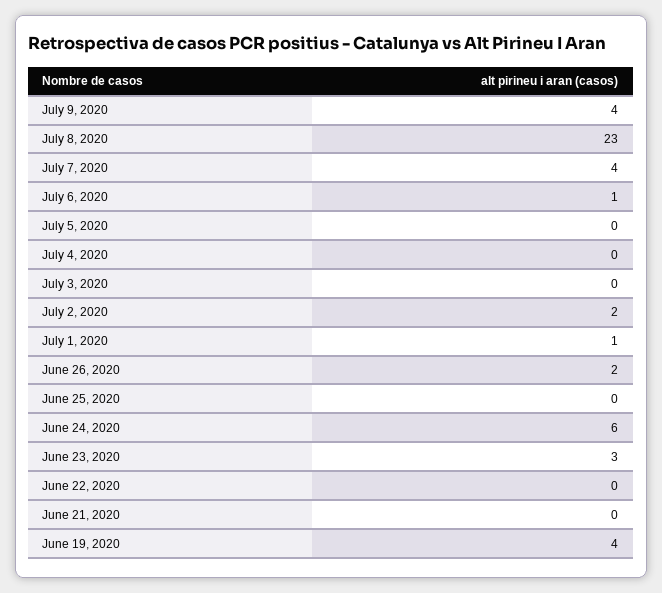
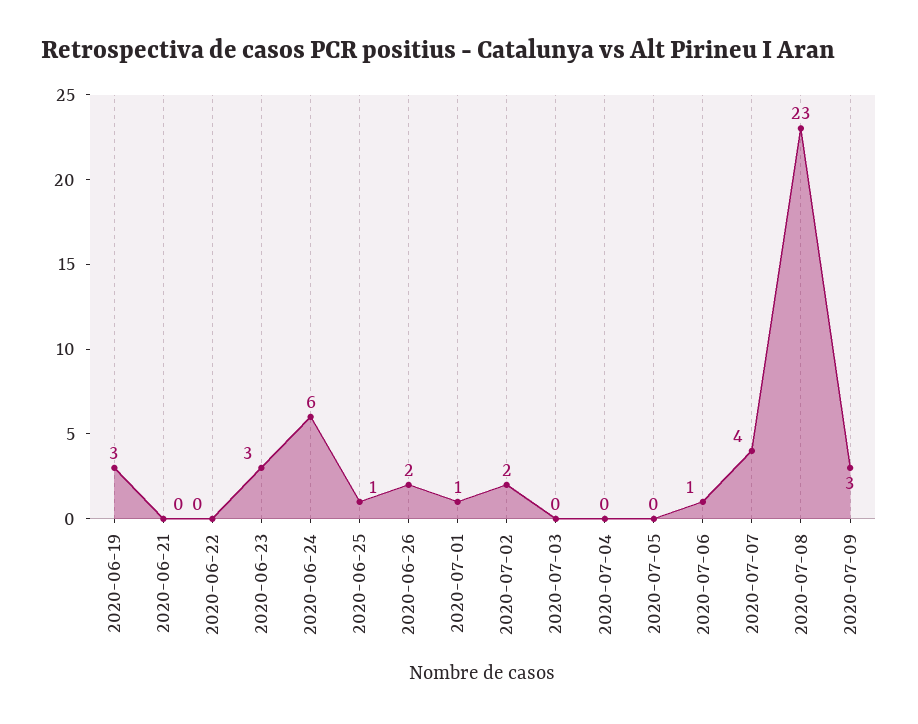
  {
-   "July 9, 2020": 4,
+   "July 9, 2020": 3,
    "July 8, 2020": 23,
    "July 7, 2020": 4,
    "July 6, 2020": 1,
    "July 5, 2020": 0,
    "July 4, 2020": 0,
    "July 3, 2020": 0,
    "July 2, 2020": 2,
    "July 1, 2020": 1,
    "June 26, 2020": 2,
-   "June 25, 2020": 0,
+   "June 25, 2020": 1,
    "June 24, 2020": 6,
    "June 23, 2020": 3,
    "June 22, 2020": 0,
    "June 21, 2020": 0,
-   "June 19, 2020": 4
+   "June 19, 2020": 3
  }

